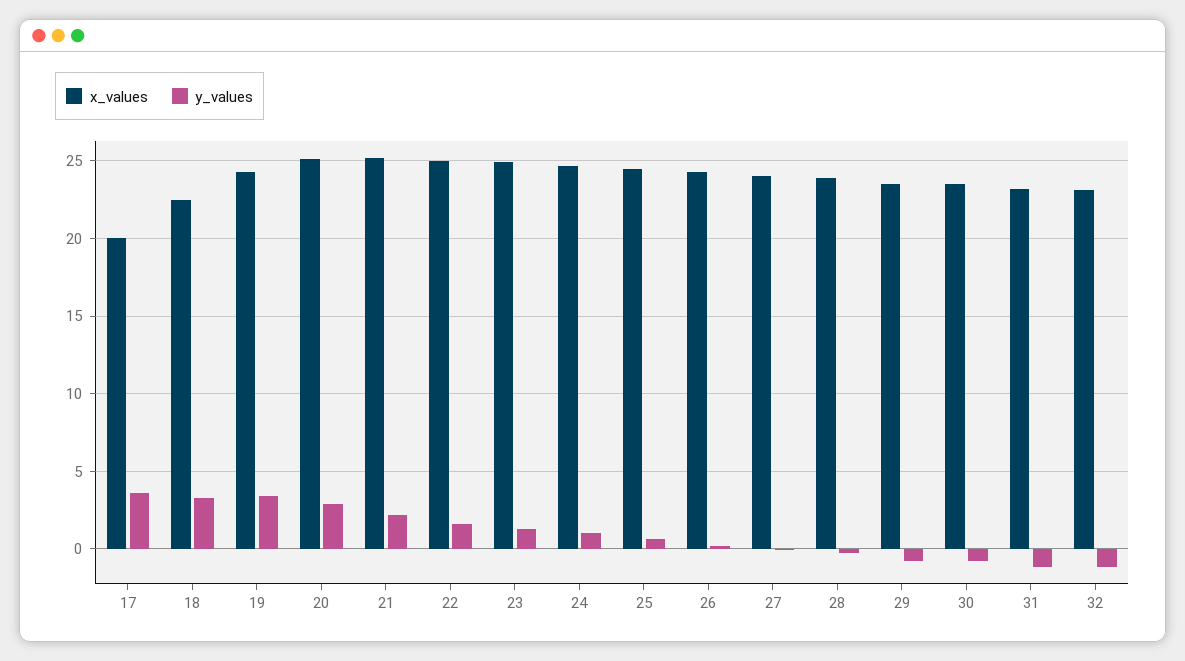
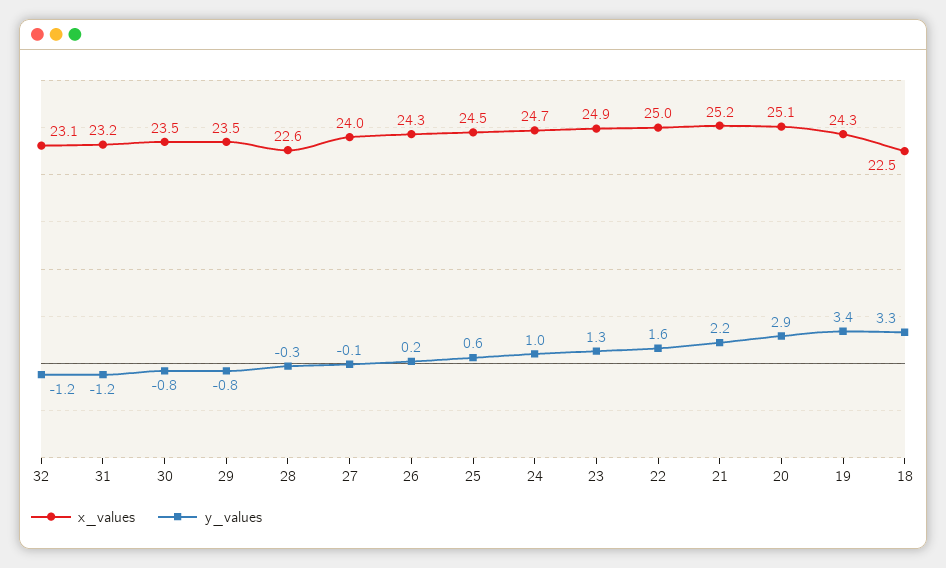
  {
    "x_values": {
-     "17": 20,
      "18": 22.5,
      "19": 24.3,
      "20": 25.1,
      "21": 25.2,
      "22": 25,
      "23": 24.9,
      "24": 24.7,
      "25": 24.5,
      "26": 24.3,
      "27": 24,
-     "28": 24,
+     "28": 22.6,
      "29": 23.5,
      "30": 23.5,
      "31": 23.2,
      "32": 23.1
    },
    "y_values": {
-     "17": 3.5,
      "18": 3.3,
      "19": 3.4,
      "20": 2.9,
      "21": 2.2,
      "22": 1.6,
      "23": 1.3,
      "24": 1,
      "25": 0.6,
      "26": 0.2,
      "27": -0.1,
      "28": -0.3,
      "29": -0.8,
      "30": -0.8,
      "31": -1.2,
      "32": -1.2
    }
  }

